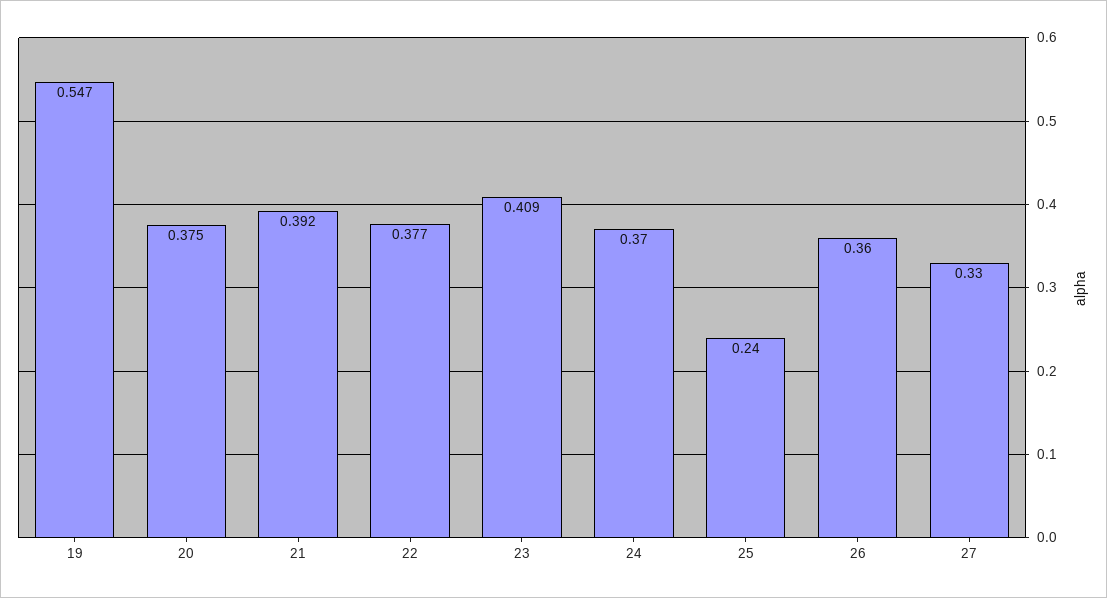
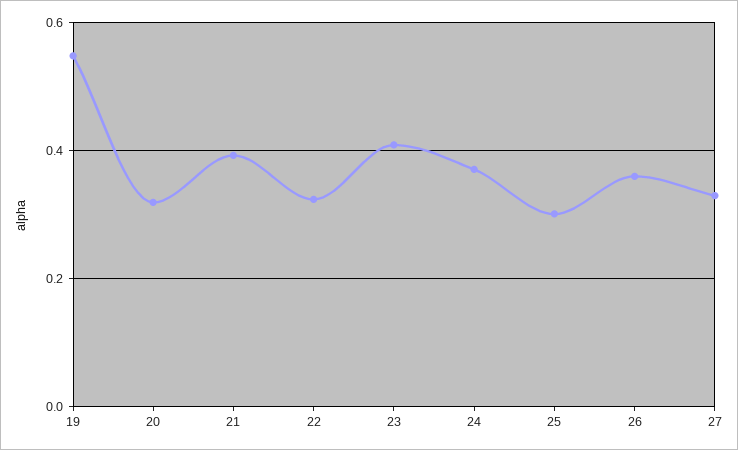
  {
    "19": 0.547,
-   "20": 0.375,
+   "20": 0.32,
    "21": 0.392,
-   "22": 0.377,
+   "22": 0.32,
    "23": 0.409,
    "24": 0.37,
-   "25": 0.24,
+   "25": 0.3,
    "26": 0.36,
    "27": 0.33
  }

